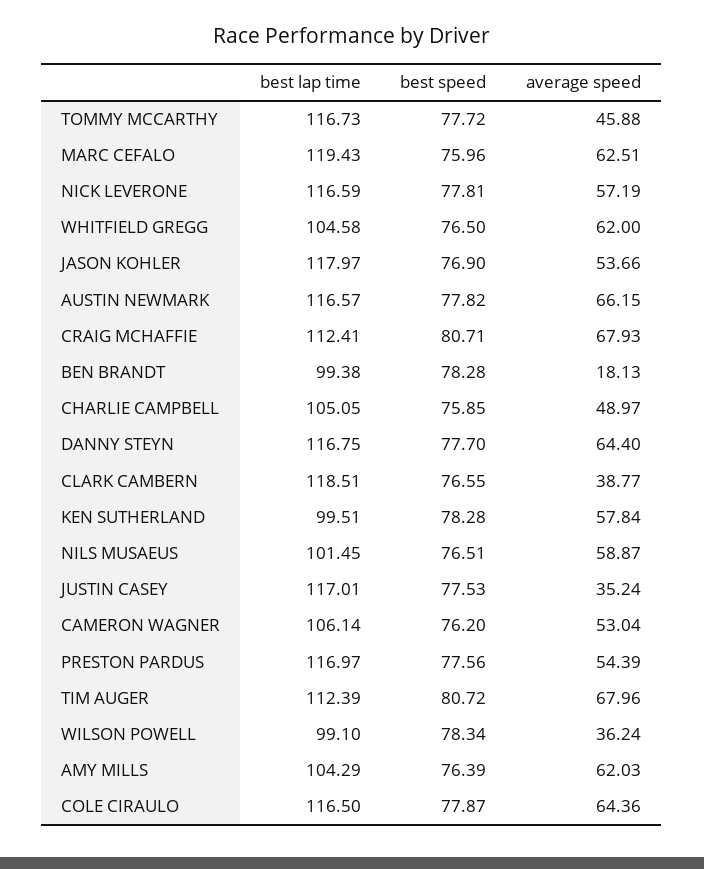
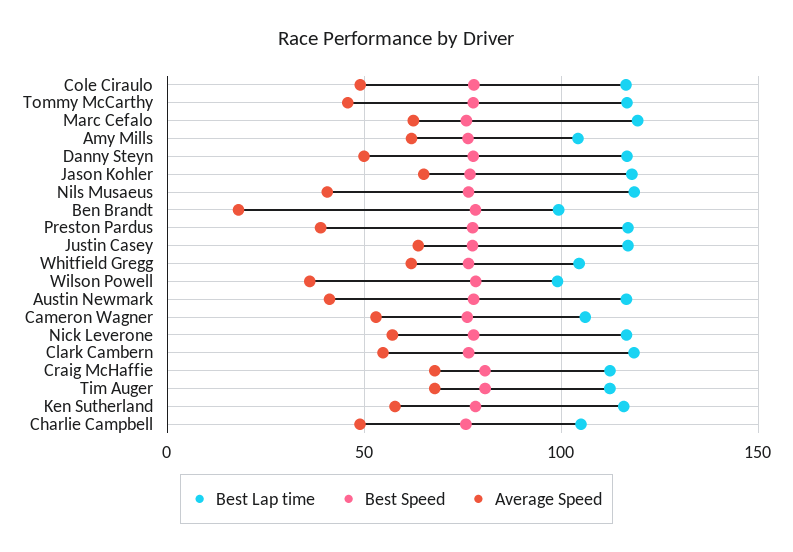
  {
    "best lap time": {
      "TOMMY MCCARTHY": 116.73,
      "MARC CEFALO": 119.43,
      "NICK LEVERONE": 116.59,
      "WHITFIELD GREGG": 104.58,
      "JASON KOHLER": 117.97,
      "AUSTIN NEWMARK": 116.57,
      "CRAIG MCHAFFIE": 112.41,
      "BEN BRANDT": 99.38,
      "CHARLIE CAMPBELL": 105.05,
      "DANNY STEYN": 116.75,
      "CLARK CAMBERN": 118.51,
-     "KEN SUTHERLAND": 99.51,
+     "KEN SUTHERLAND": 115,
-     "NILS MUSAEUS": 101.45,
+     "NILS MUSAEUS": 120,
      "JUSTIN CASEY": 117.01,
      "CAMERON WAGNER": 106.14,
      "PRESTON PARDUS": 116.97,
      "TIM AUGER": 112.39,
      "WILSON POWELL": 99.1,
      "AMY MILLS": 104.29,
      "COLE CIRAULO": 116.5
    },
    "best speed": {
      "TOMMY MCCARTHY": 77.72,
      "MARC CEFALO": 75.96,
      "NICK LEVERONE": 77.81,
      "WHITFIELD GREGG": 76.5,
      "JASON KOHLER": 76.9,
      "AUSTIN NEWMARK": 77.82,
      "CRAIG MCHAFFIE": 80.71,
      "BEN BRANDT": 78.28,
      "CHARLIE CAMPBELL": 75.85,
      "DANNY STEYN": 77.7,
      "CLARK CAMBERN": 76.55,
      "KEN SUTHERLAND": 78.28,
      "NILS MUSAEUS": 76.51,
      "JUSTIN CASEY": 77.53,
      "CAMERON WAGNER": 76.2,
      "PRESTON PARDUS": 77.56,
      "TIM AUGER": 80.72,
      "WILSON POWELL": 78.34,
      "AMY MILLS": 76.39,
      "COLE CIRAULO": 77.87
    },
    "average speed": {
      "TOMMY MCCARTHY": 45.88,
      "MARC CEFALO": 62.51,
      "NICK LEVERONE": 57.19,
      "WHITFIELD GREGG": 62,
-     "JASON KOHLER": 53.66,
+     "JASON KOHLER": 65,
-     "AUSTIN NEWMARK": 66.15,
+     "AUSTIN NEWMARK": 40,
      "CRAIG MCHAFFIE": 67.93,
      "BEN BRANDT": 18.13,
      "CHARLIE CAMPBELL": 48.97,
-     "DANNY STEYN": 64.4,
+     "DANNY STEYN": 50,
-     "CLARK CAMBERN": 38.77,
+     "CLARK CAMBERN": 55,
      "KEN SUTHERLAND": 57.84,
-     "NILS MUSAEUS": 58.87,
+     "NILS MUSAEUS": 40,
-     "JUSTIN CASEY": 35.24,
+     "JUSTIN CASEY": 65,
      "CAMERON WAGNER": 53.04,
-     "PRESTON PARDUS": 54.39,
+     "PRESTON PARDUS": 40,
      "TIM AUGER": 67.96,
      "WILSON POWELL": 36.24,
      "AMY MILLS": 62.03,
-     "COLE CIRAULO": 64.36
+     "COLE CIRAULO": 50
    }
  }

